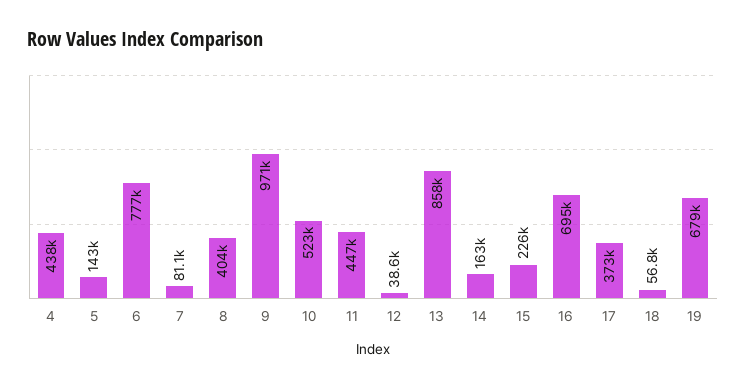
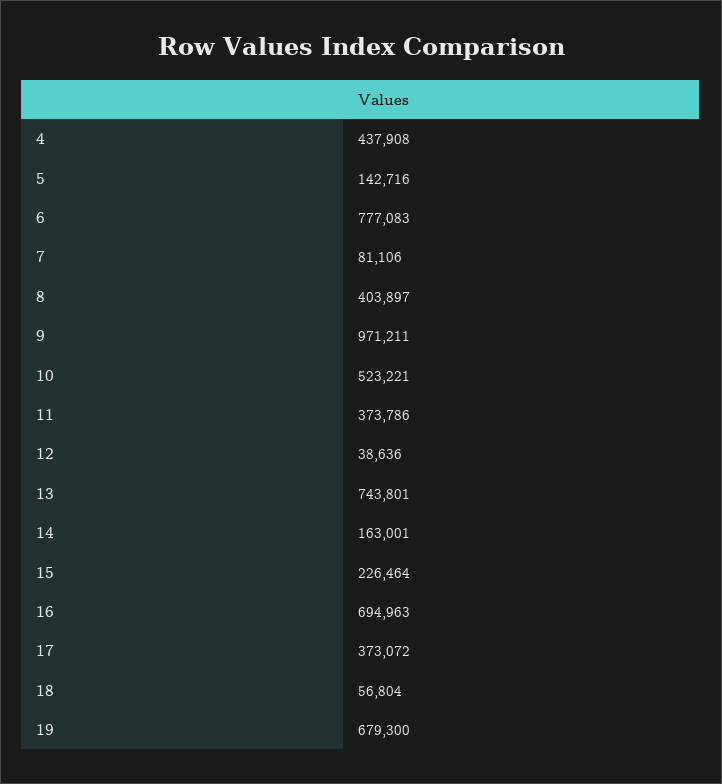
  {
    "4": 437908,
    "5": 142716,
    "6": 777083,
    "7": 81106,
    "8": 403897,
    "9": 971211,
    "10": 523221,
-   "11": 447000,
+   "11": 373786,
    "12": 38636,
-   "13": 858000,
+   "13": 743801,
    "14": 163001,
    "15": 226464,
    "16": 694963,
    "17": 373072,
    "18": 56804,
    "19": 679300
  }

